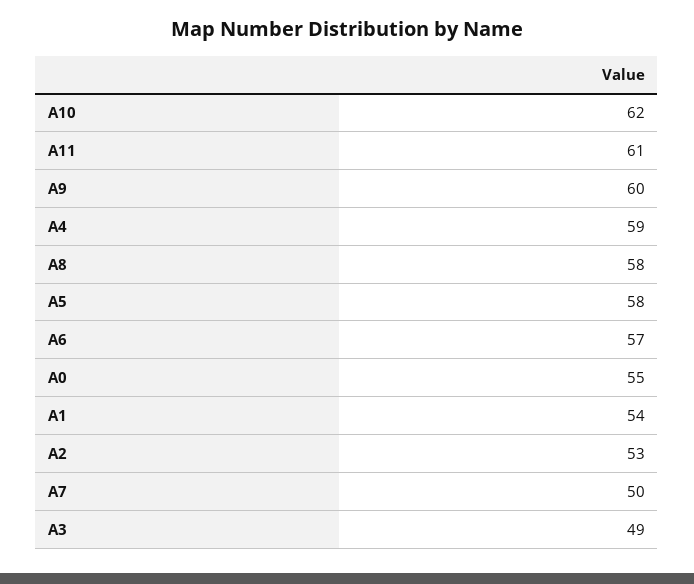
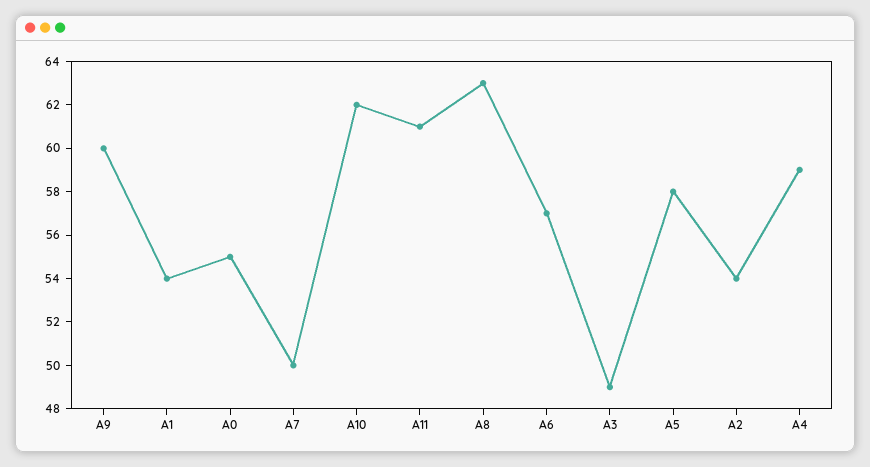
  {
    "A10": 62,
    "A11": 61,
    "A9": 60,
    "A4": 59,
-   "A8": 58,
+   "A8": 63,
    "A5": 58,
    "A6": 57,
    "A0": 55,
    "A1": 54,
-   "A2": 53,
+   "A2": 54,
    "A7": 50,
    "A3": 49
  }

